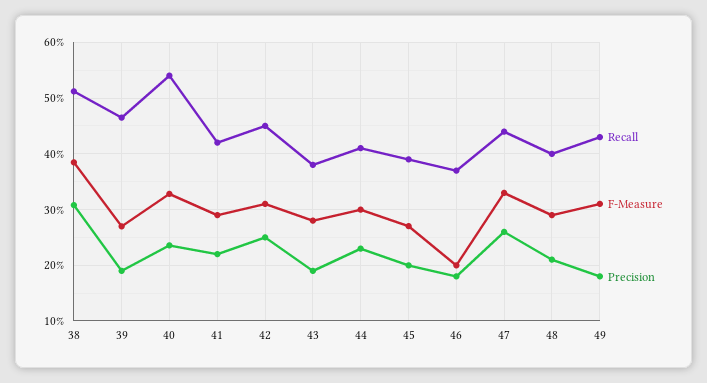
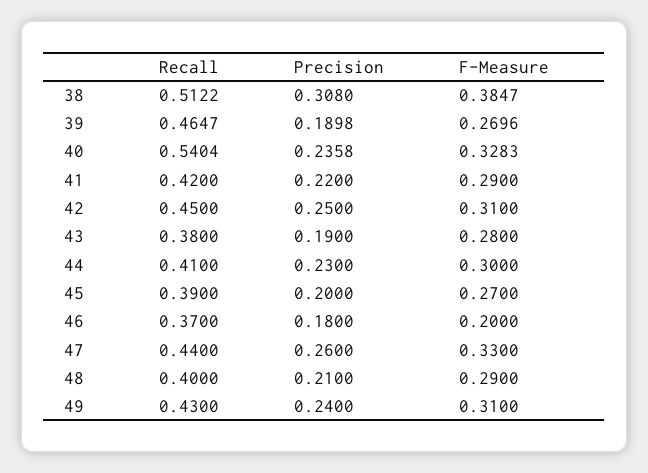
  {
    "Recall": {
      "38": 0.5122,
      "39": 0.4647,
      "40": 0.5404,
      "41": 0.42,
      "42": 0.45,
      "43": 0.38,
      "44": 0.41,
      "45": 0.39,
      "46": 0.37,
      "47": 0.44,
      "48": 0.4,
      "49": 0.43
    },
    "F-Measure": {
      "38": 0.3847,
      "39": 0.2696,
      "40": 0.3283,
      "41": 0.29,
      "42": 0.31,
      "43": 0.28,
      "44": 0.3,
      "45": 0.27,
      "46": 0.2,
      "47": 0.33,
      "48": 0.29,
      "49": 0.31
    },
    "Precision": {
      "38": 0.308,
      "39": 0.1898,
      "40": 0.2358,
      "41": 0.22,
      "42": 0.25,
      "43": 0.19,
      "44": 0.23,
      "45": 0.2,
      "46": 0.18,
      "47": 0.26,
      "48": 0.21,
-     "49": 0.18
+     "49": 0.24
    }
  }

